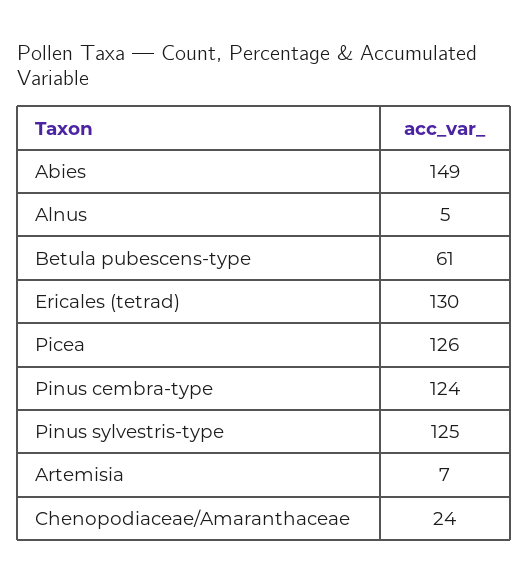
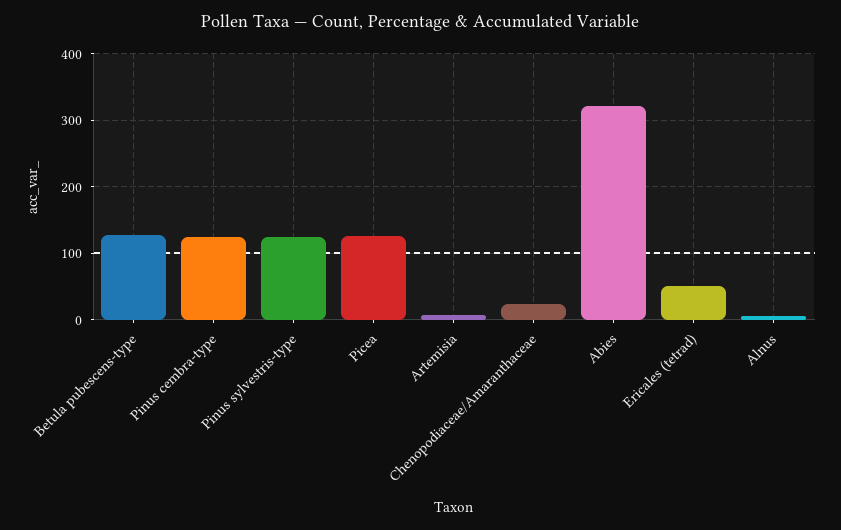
  {
-   "Abies": 149,
+   "Abies": 320,
    "Alnus": 5,
-   "Betula pubescens-type": 61,
+   "Betula pubescens-type": 130,
-   "Ericales (tetrad)": 130,
+   "Ericales (tetrad)": 50,
    "Picea": 126,
    "Pinus cembra-type": 124,
    "Pinus sylvestris-type": 125,
    "Artemisia": 7,
    "Chenopodiaceae/Amaranthaceae": 24
  }

